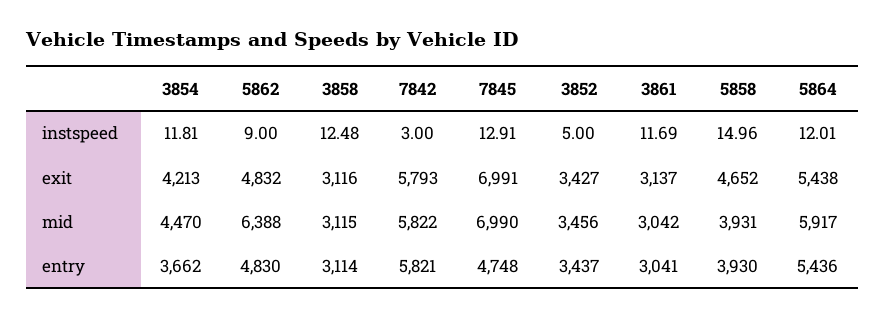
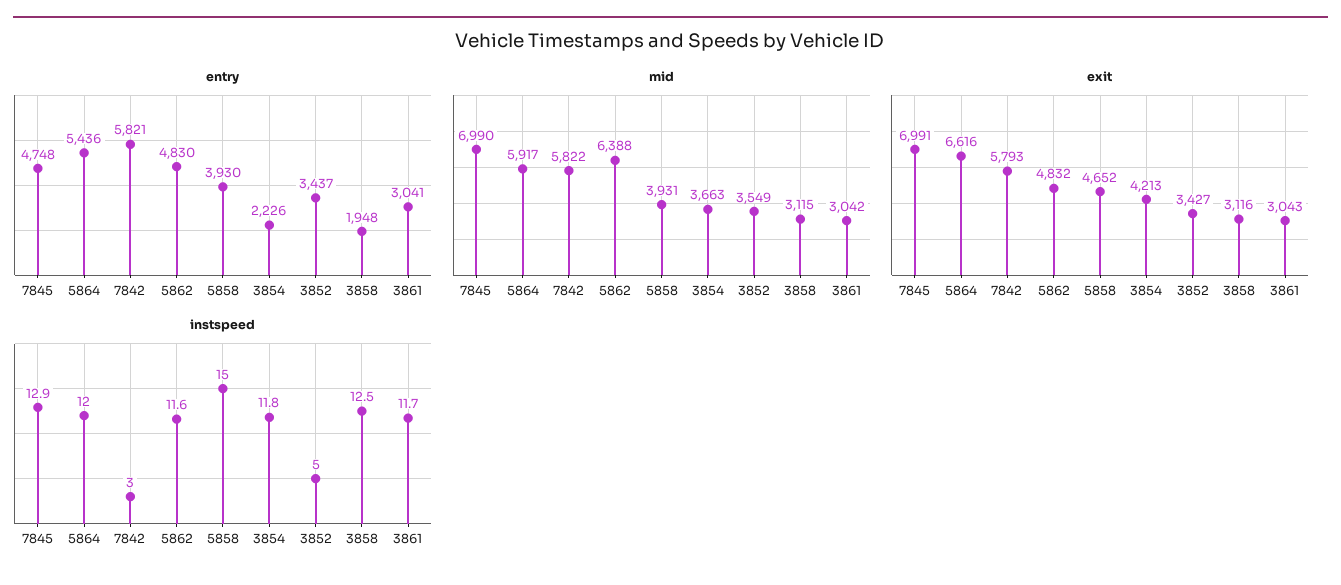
  {
    "instspeed": {
      "3854": 11.81,
-     "5862": 9,
+     "5862": 11.6,
      "3858": 12.48,
      "7842": 3,
      "7845": 12.91,
      "3852": 5,
      "3861": 11.69,
      "5858": 14.96,
      "5864": 12.01
    },
    "exit": {
      "3854": 4213,
      "5862": 4832,
      "3858": 3116,
      "7842": 5793,
      "7845": 6991,
      "3852": 3427,
-     "3861": 3137,
+     "3861": 3043,
      "5858": 4652,
-     "5864": 5438
+     "5864": 6616
    },
    "mid": {
-     "3854": 4470,
+     "3854": 3663,
      "5862": 6388,
      "3858": 3115,
      "7842": 5822,
      "7845": 6990,
-     "3852": 3456,
+     "3852": 3549,
      "3861": 3042,
      "5858": 3931,
      "5864": 5917
    },
    "entry": {
-     "3854": 3662,
+     "3854": 2226,
      "5862": 4830,
-     "3858": 3114,
+     "3858": 1948,
      "7842": 5821,
      "7845": 4748,
      "3852": 3437,
      "3861": 3041,
      "5858": 3930,
      "5864": 5436
    }
  }

